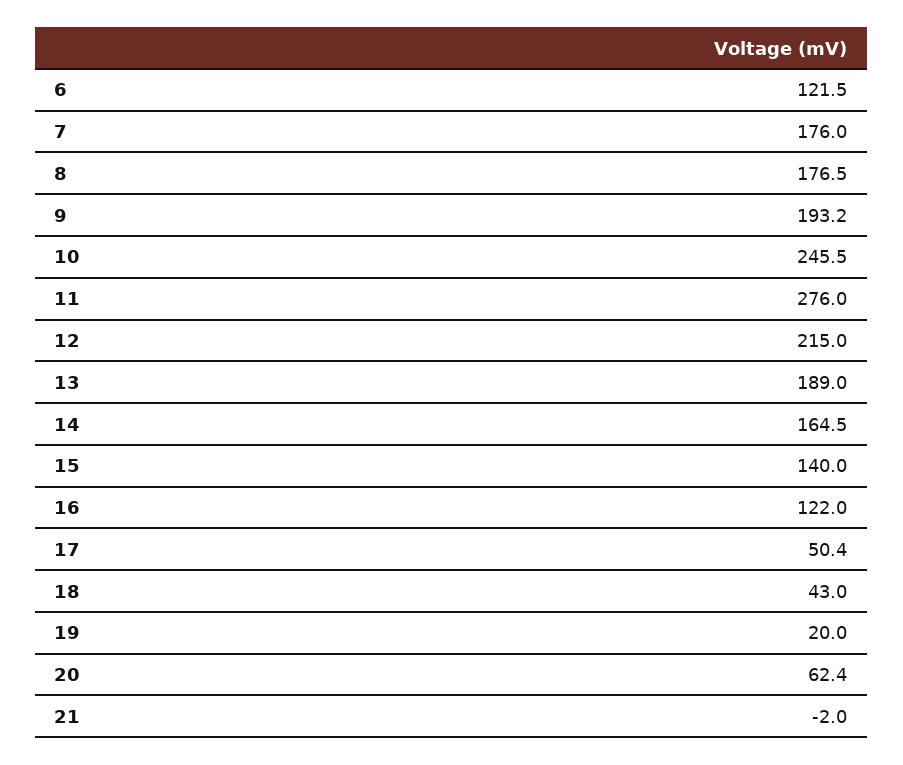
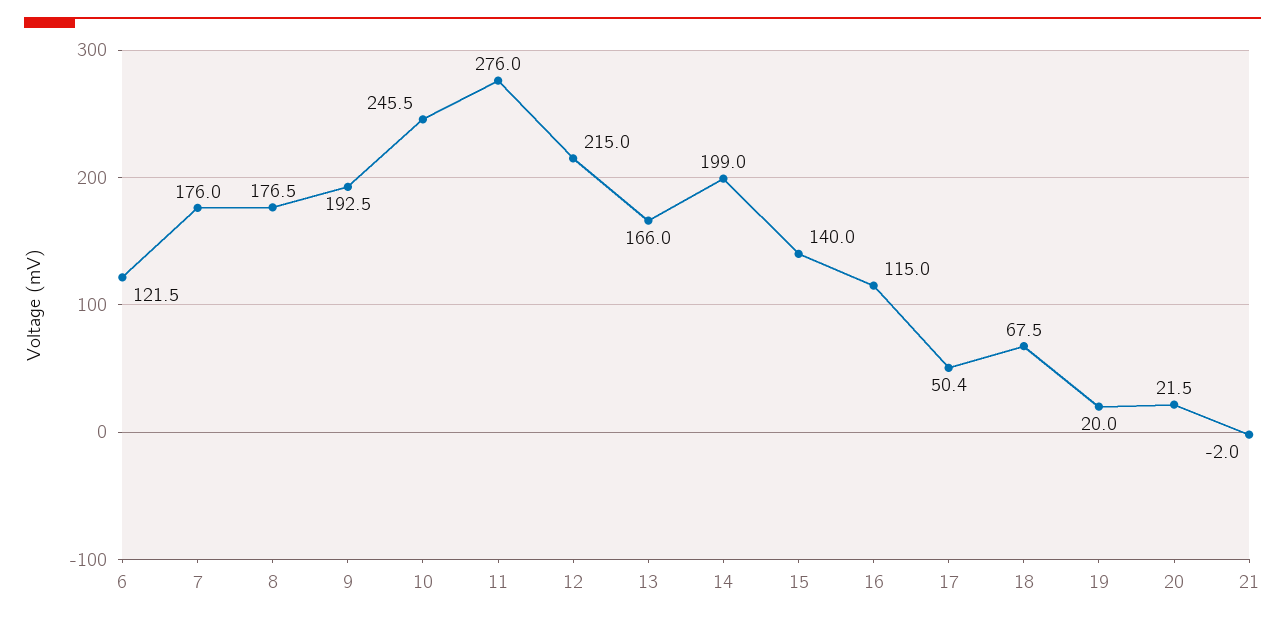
  {
    "6": 121.5,
    "7": 176,
    "8": 176.5,
-   "9": 193.2,
+   "9": 192.5,
    "10": 245.5,
    "11": 276,
    "12": 215,
-   "13": 189,
+   "13": 166,
-   "14": 164.5,
+   "14": 199,
    "15": 140,
-   "16": 122,
+   "16": 115,
    "17": 50.4,
-   "18": 43,
+   "18": 67.5,
    "19": 20,
-   "20": 62.4,
+   "20": 21.5,
    "21": -2
  }

